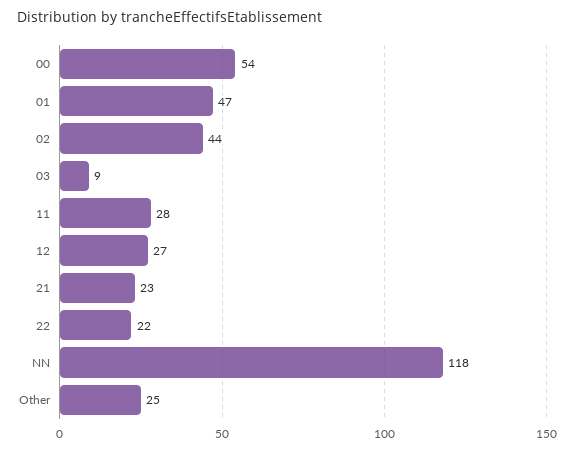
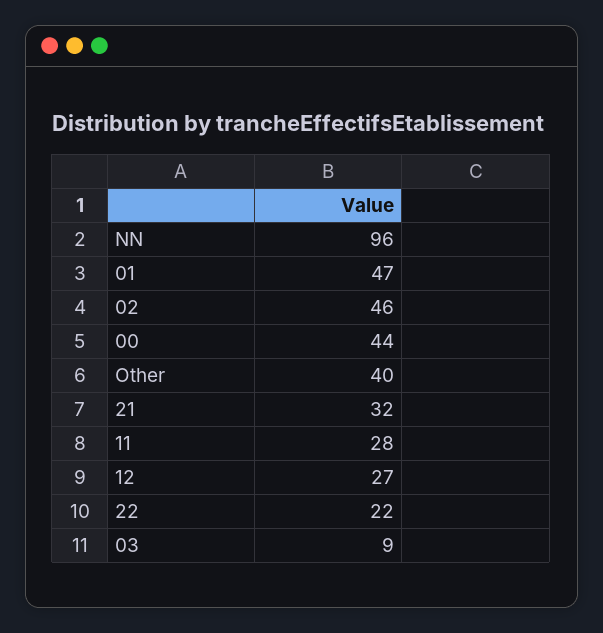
  {
-   "00": 54,
+   "00": 44,
    "01": 47,
-   "02": 44,
+   "02": 46,
    "03": 9,
    "11": 28,
    "12": 27,
-   "21": 23,
+   "21": 32,
    "22": 22,
-   "NN": 118,
+   "NN": 96,
-   "Other": 25
+   "Other": 40
  }

